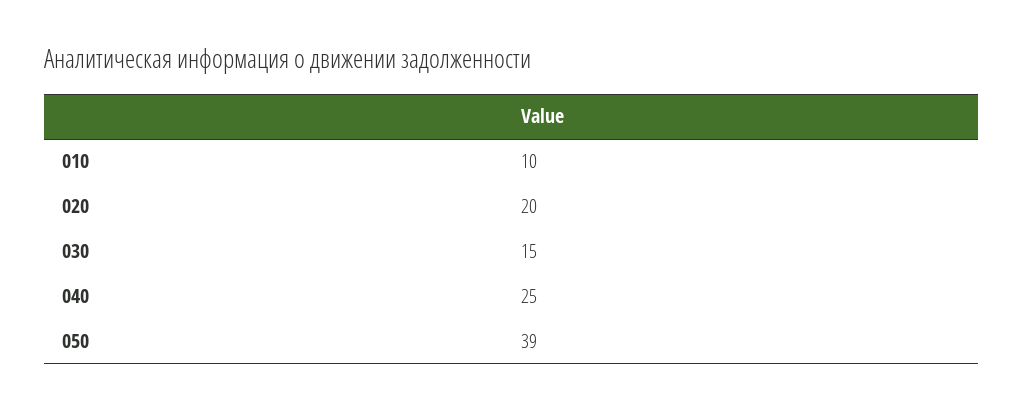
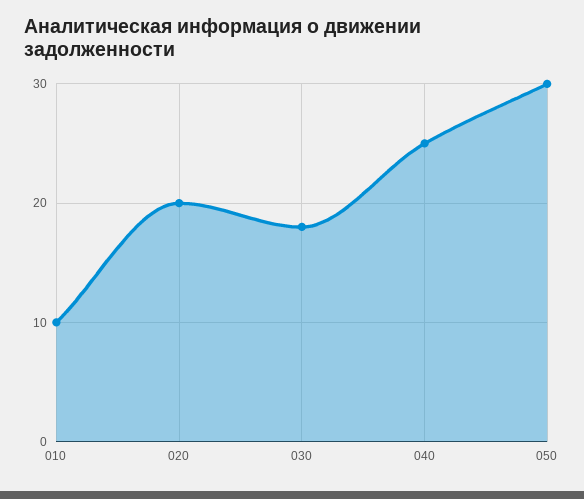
  {
    "010": 10,
    "020": 20,
-   "030": 15,
+   "030": 18,
    "040": 25,
-   "050": 39
+   "050": 30
  }

